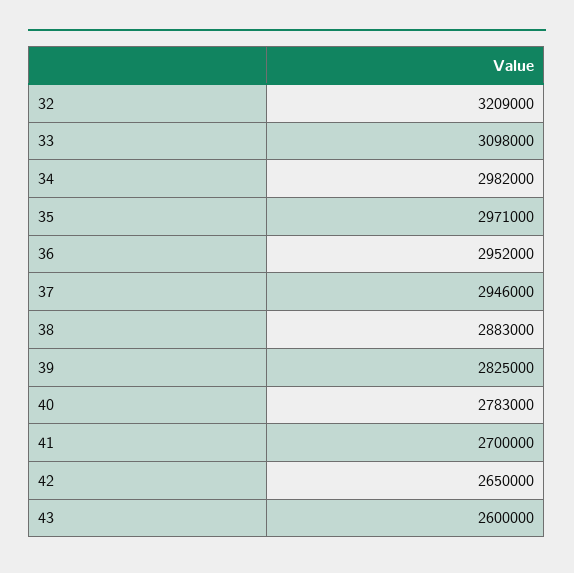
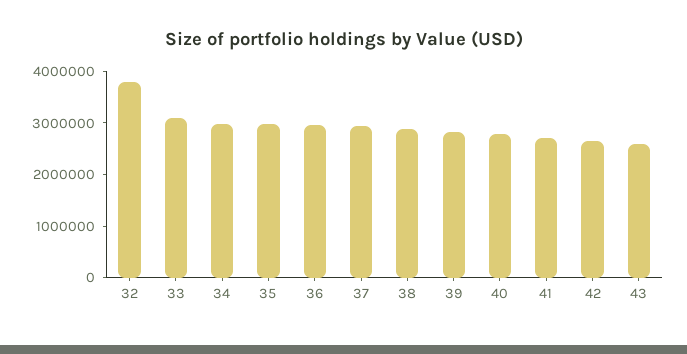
  {
-   "32": 3209000,
+   "32": 3800000,
    "33": 3098000,
    "34": 2982000,
    "35": 2971000,
    "36": 2952000,
    "37": 2946000,
    "38": 2883000,
    "39": 2825000,
    "40": 2783000,
    "41": 2700000,
    "42": 2650000,
    "43": 2600000
  }

